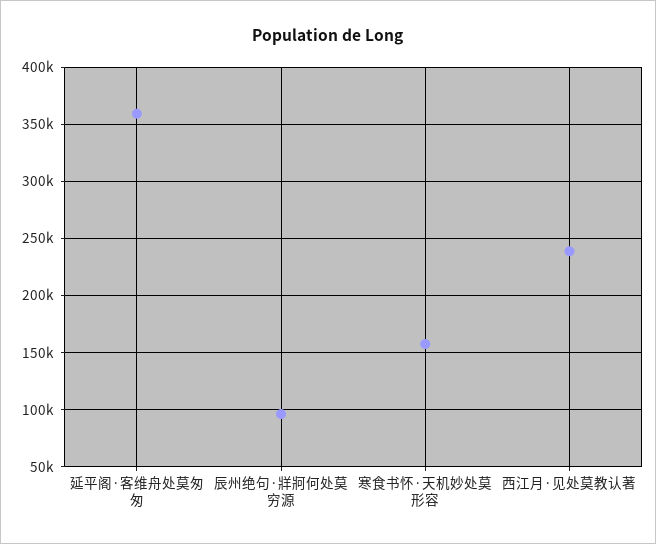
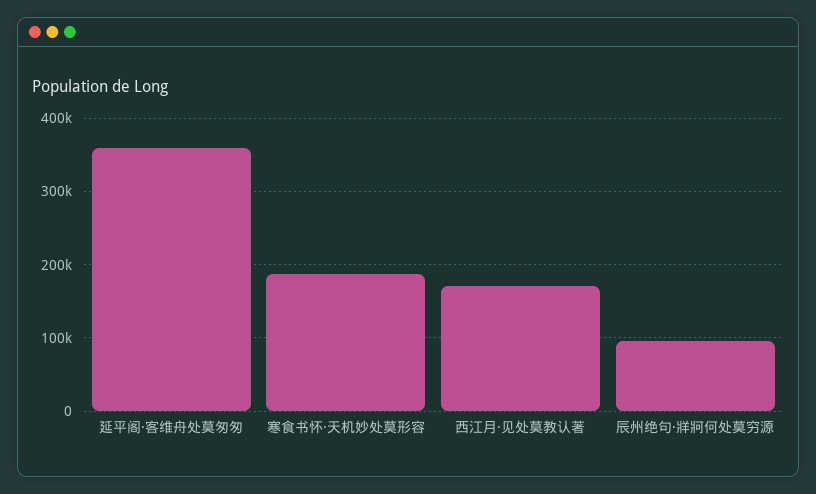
  {
    "延平阁·客维舟处莫匆匆": 360000,
    "辰州绝句·牂牁何处莫穷源": 100000,
-   "寒食书怀·天机妙处莫形容": 160000,
+   "寒食书怀·天机妙处莫形容": 190000,
-   "西江月·见处莫教认著": 240000
+   "西江月·见处莫教认著": 170000
  }

